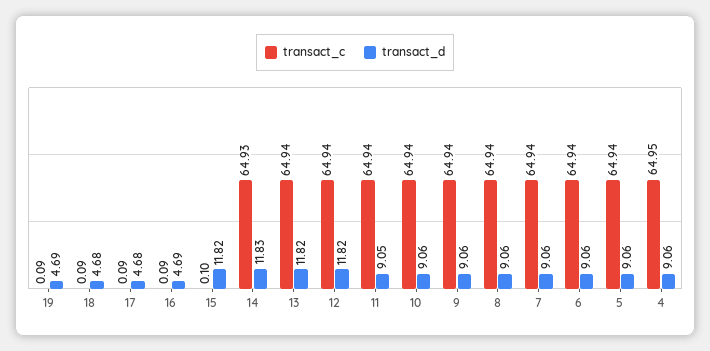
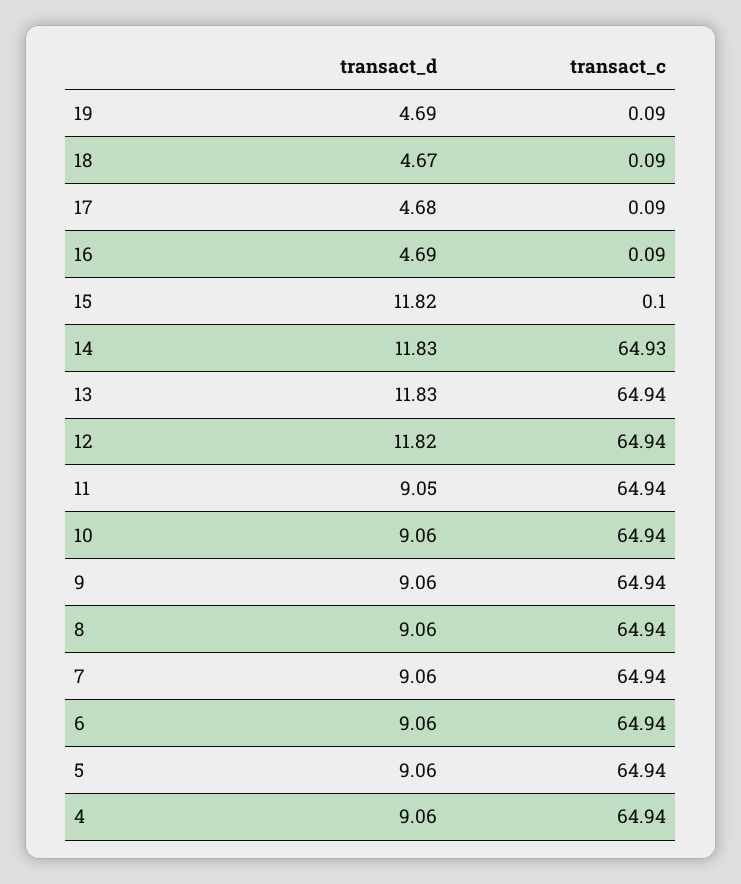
  {
    "transact_c": {
      "19": 0.09,
      "18": 0.09,
      "17": 0.09,
      "16": 0.09,
      "15": 0.1,
      "14": 64.93,
      "13": 64.94,
      "12": 64.94,
      "11": 64.94,
      "10": 64.94,
      "9": 64.94,
      "8": 64.94,
      "7": 64.94,
      "6": 64.94,
      "5": 64.94,
-     "4": 64.95
+     "4": 64.94
    },
    "transact_d": {
      "19": 4.69,
-     "18": 4.68,
+     "18": 4.67,
      "17": 4.68,
      "16": 4.69,
      "15": 11.82,
      "14": 11.83,
-     "13": 11.82,
+     "13": 11.83,
      "12": 11.82,
      "11": 9.05,
      "10": 9.06,
      "9": 9.06,
      "8": 9.06,
      "7": 9.06,
      "6": 9.06,
      "5": 9.06,
      "4": 9.06
    }
  }

